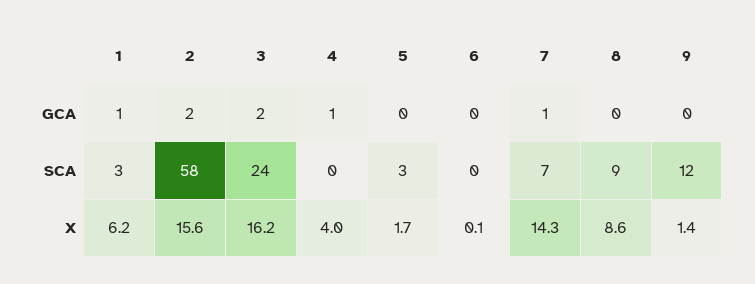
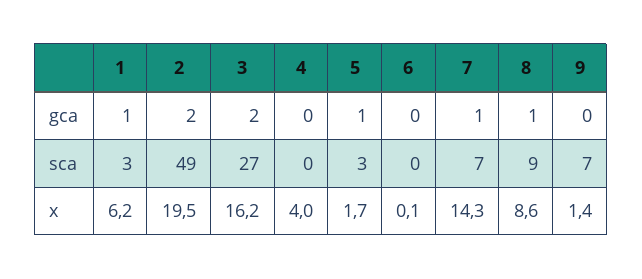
  {
    "1": {
      "GCA": 1,
      "SCA": 3,
      "X": 6.2
    },
    "2": {
      "GCA": 2,
-     "SCA": 58,
+     "SCA": 49,
-     "X": 15.6
+     "X": 19.5
    },
    "3": {
      "GCA": 2,
-     "SCA": 24,
+     "SCA": 27,
      "X": 16.2
    },
    "4": {
-     "GCA": 1,
+     "GCA": 0,
      "SCA": 0,
      "X": 4
    },
    "5": {
-     "GCA": 0,
+     "GCA": 1,
      "SCA": 3,
      "X": 1.7
    },
    "6": {
      "GCA": 0,
      "SCA": 0,
      "X": 0.1
    },
    "7": {
      "GCA": 1,
      "SCA": 7,
      "X": 14.3
    },
    "8": {
-     "GCA": 0,
+     "GCA": 1,
      "SCA": 9,
      "X": 8.6
    },
    "9": {
      "GCA": 0,
-     "SCA": 12,
+     "SCA": 7,
      "X": 1.4
    }
  }

